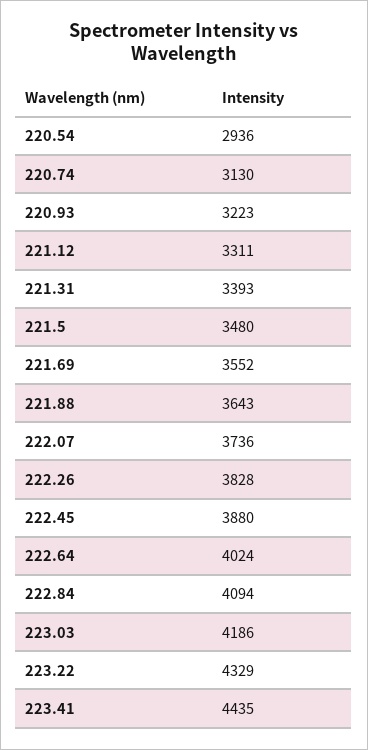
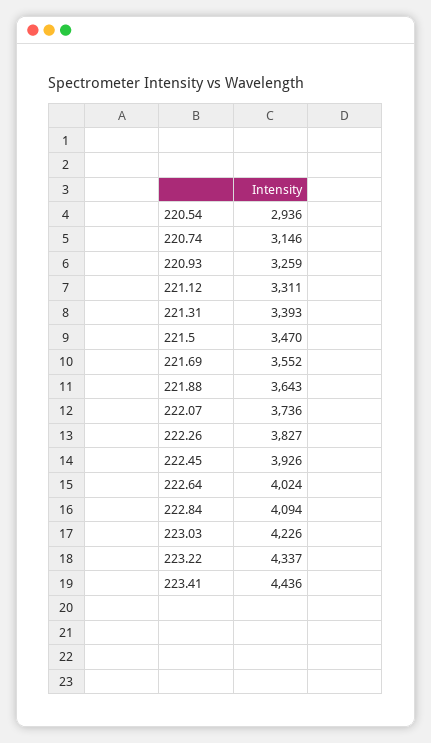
  {
    "220.54": 2936,
-   "220.74": 3130,
+   "220.74": 3146,
-   "220.93": 3223,
+   "220.93": 3259,
    "221.12": 3311,
    "221.31": 3393,
-   "221.5": 3480,
+   "221.5": 3470,
    "221.69": 3552,
    "221.88": 3643,
    "222.07": 3736,
-   "222.26": 3828,
+   "222.26": 3827,
-   "222.45": 3880,
+   "222.45": 3926,
    "222.64": 4024,
    "222.84": 4094,
-   "223.03": 4186,
+   "223.03": 4226,
-   "223.22": 4329,
+   "223.22": 4337,
-   "223.41": 4435
+   "223.41": 4436
  }

